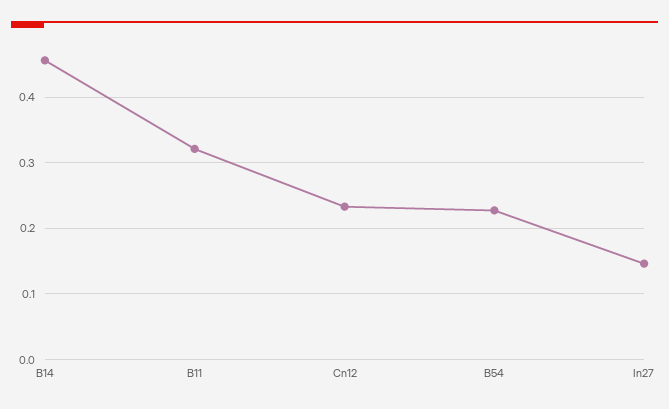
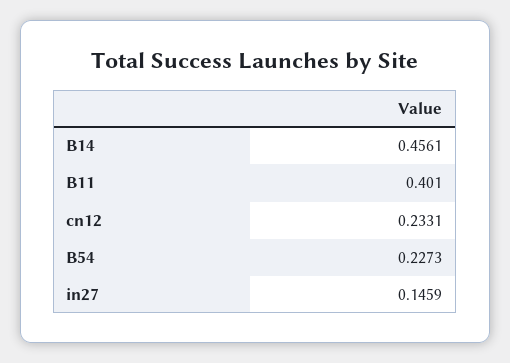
  {
    "B14": 0.4561,
-   "B11": 0.32,
+   "B11": 0.401,
    "Cn12": 0.2331,
    "B54": 0.2273,
    "In27": 0.1459
  }

